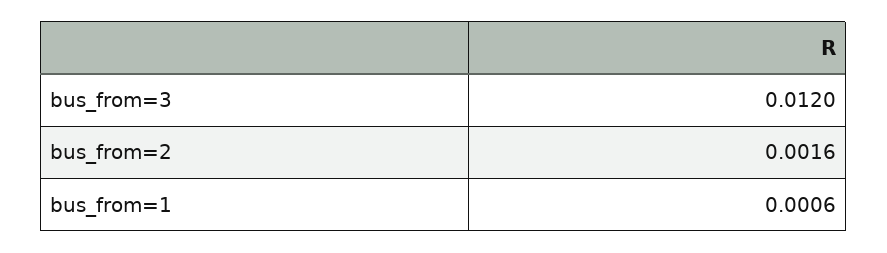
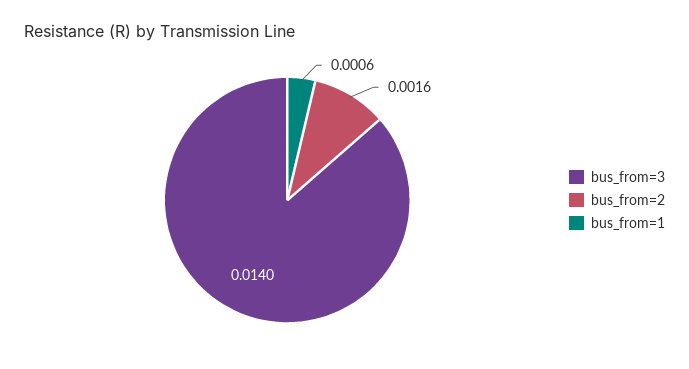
  {
-   "bus_from=3": 0.012,
+   "bus_from=3": 0.014,
    "bus_from=2": 0.0016,
    "bus_from=1": 0.0006
  }

